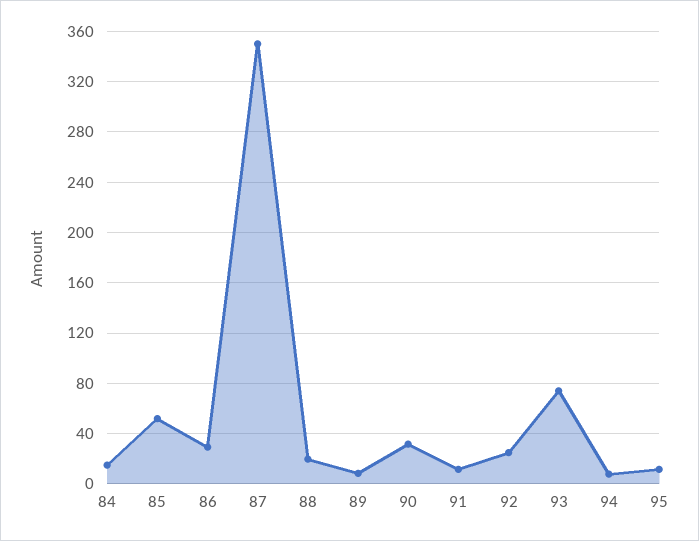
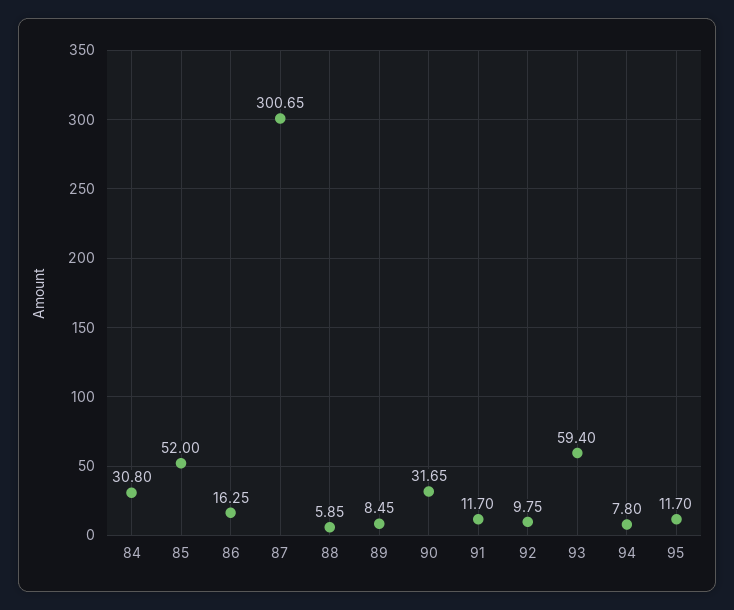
  {
-   "84": 15,
+   "84": 30.8,
    "85": 52,
-   "86": 30,
+   "86": 16.25,
-   "87": 350,
+   "87": 300.65,
-   "88": 20,
+   "88": 5.85,
    "89": 8.45,
    "90": 31.65,
    "91": 11.7,
-   "92": 25,
+   "92": 9.75,
-   "93": 75,
+   "93": 59.4,
    "94": 7.8,
    "95": 11.7
  }

